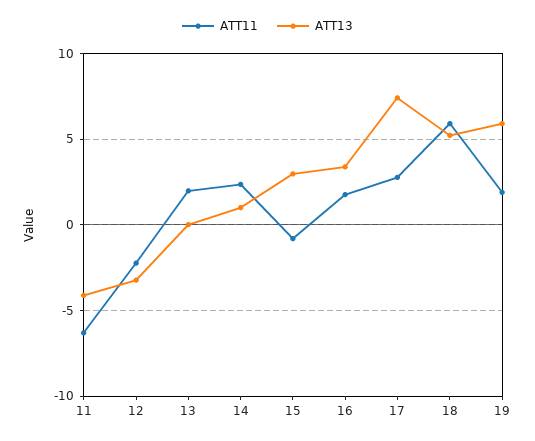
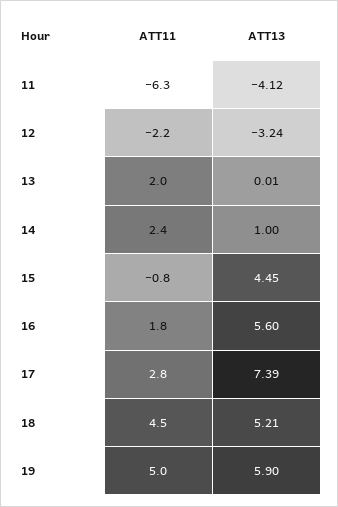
  {
    "ATT11": {
      "11": -6.3,
      "12": -2.2,
      "13": 2,
      "14": 2.4,
      "15": -0.8,
      "16": 1.8,
      "17": 2.8,
-     "18": 6,
+     "18": 4.5,
-     "19": 2
+     "19": 5
    },
    "ATT13": {
      "11": -4.12,
      "12": -3.24,
      "13": 0.01,
      "14": 1,
-     "15": 3,
+     "15": 4.45,
-     "16": 3.5,
+     "16": 5.6,
      "17": 7.39,
      "18": 5.21,
      "19": 5.9
    }
  }

